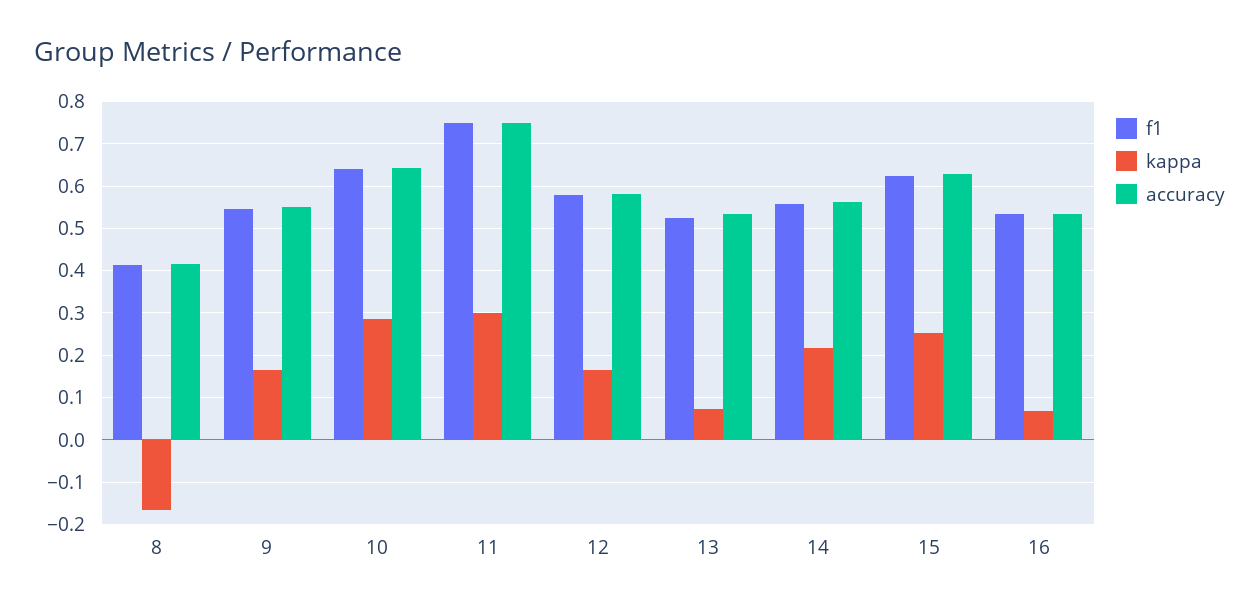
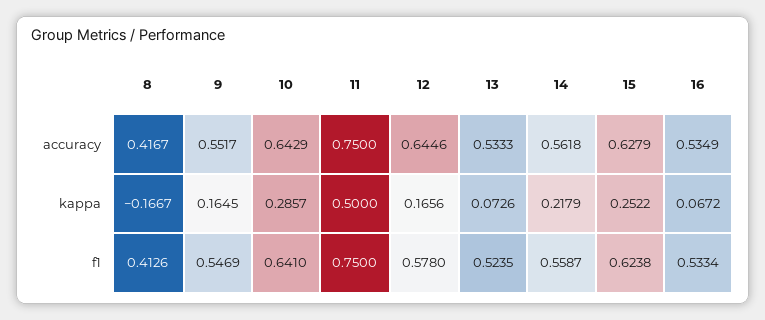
  {
    "f1": {
      "8": 0.4126,
      "9": 0.5469,
      "10": 0.641,
      "11": 0.75,
      "12": 0.578,
      "13": 0.5235,
      "14": 0.5587,
      "15": 0.6238,
      "16": 0.5334
    },
    "kappa": {
      "8": -0.1667,
      "9": 0.1645,
      "10": 0.2857,
-     "11": 0.3,
+     "11": 0.5,
      "12": 0.1656,
      "13": 0.0726,
      "14": 0.2179,
      "15": 0.2522,
      "16": 0.0672
    },
    "accuracy": {
      "8": 0.4167,
      "9": 0.5517,
      "10": 0.6429,
      "11": 0.75,
-     "12": 0.58,
+     "12": 0.6446,
      "13": 0.5333,
      "14": 0.5618,
      "15": 0.6279,
      "16": 0.5349
    }
  }

